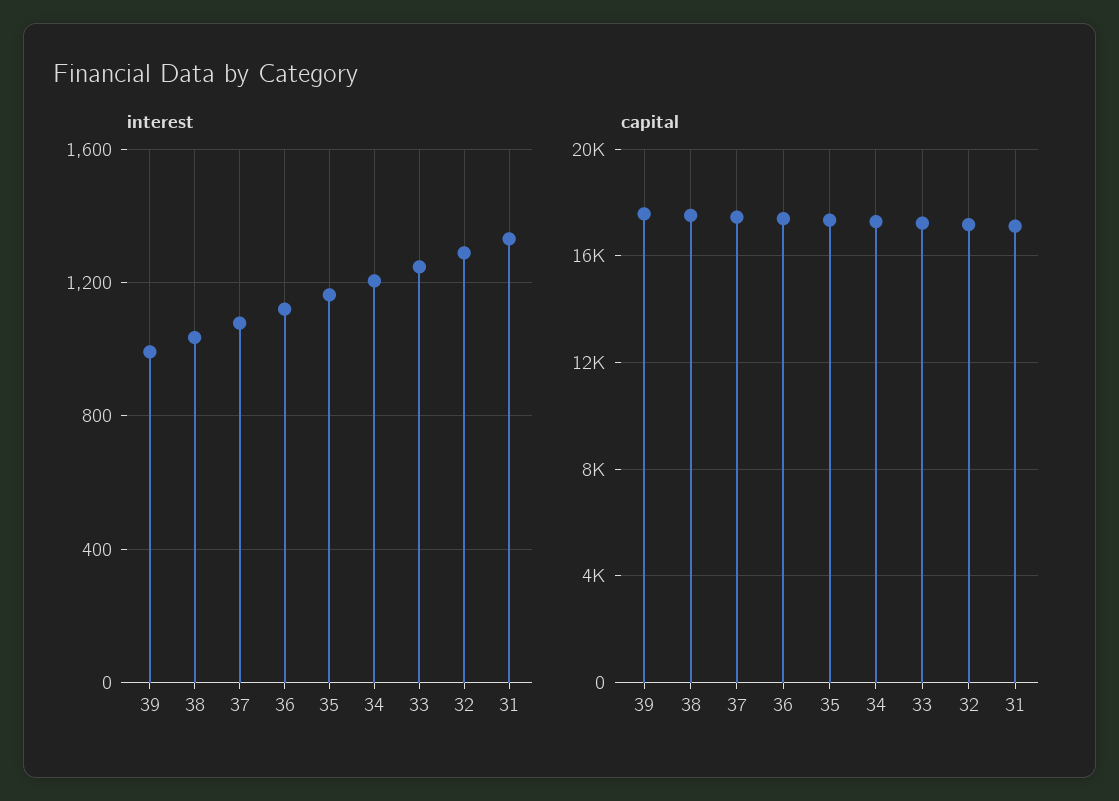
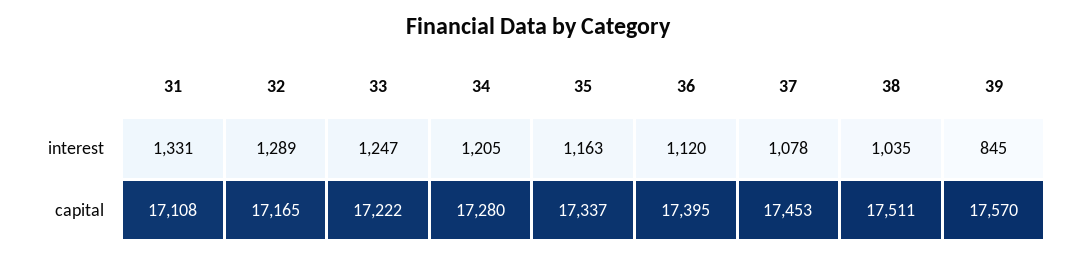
  {
    "interest": {
-     "39": 1000,
+     "39": 845,
      "38": 1035,
      "37": 1078,
      "36": 1120,
      "35": 1163,
      "34": 1205,
      "33": 1247,
      "32": 1289,
      "31": 1331
    },
    "capital": {
      "39": 17570,
      "38": 17511,
      "37": 17453,
      "36": 17395,
      "35": 17337,
      "34": 17280,
      "33": 17222,
      "32": 17165,
      "31": 17108
    }
  }

